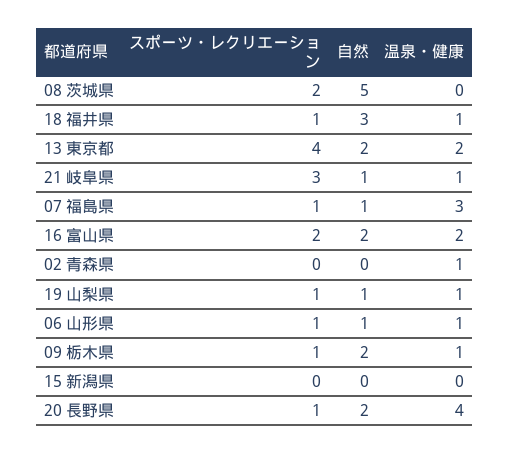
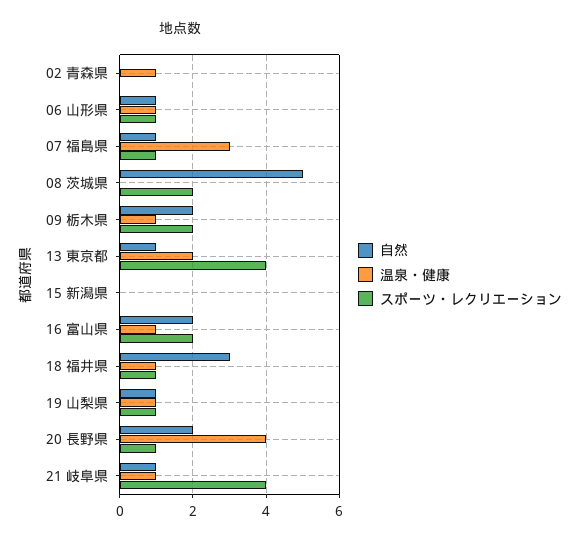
  {
    "スポーツ・レクリエーション": {
      "08 茨城県": 2,
      "18 福井県": 1,
      "13 東京都": 4,
-     "21 岐阜県": 3,
+     "21 岐阜県": 4,
      "07 福島県": 1,
      "16 富山県": 2,
      "02 青森県": 0,
      "19 山梨県": 1,
      "06 山形県": 1,
-     "09 栃木県": 1,
+     "09 栃木県": 2,
      "15 新潟県": 0,
      "20 長野県": 1
    },
    "自然": {
      "08 茨城県": 5,
      "18 福井県": 3,
-     "13 東京都": 2,
+     "13 東京都": 1,
      "21 岐阜県": 1,
      "07 福島県": 1,
      "16 富山県": 2,
      "02 青森県": 0,
      "19 山梨県": 1,
      "06 山形県": 1,
      "09 栃木県": 2,
      "15 新潟県": 0,
      "20 長野県": 2
    },
    "温泉・健康": {
      "08 茨城県": 0,
      "18 福井県": 1,
      "13 東京都": 2,
      "21 岐阜県": 1,
      "07 福島県": 3,
-     "16 富山県": 2,
+     "16 富山県": 1,
      "02 青森県": 1,
      "19 山梨県": 1,
      "06 山形県": 1,
      "09 栃木県": 1,
      "15 新潟県": 0,
      "20 長野県": 4
    }
  }

